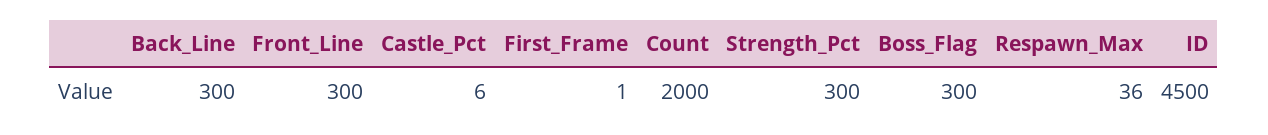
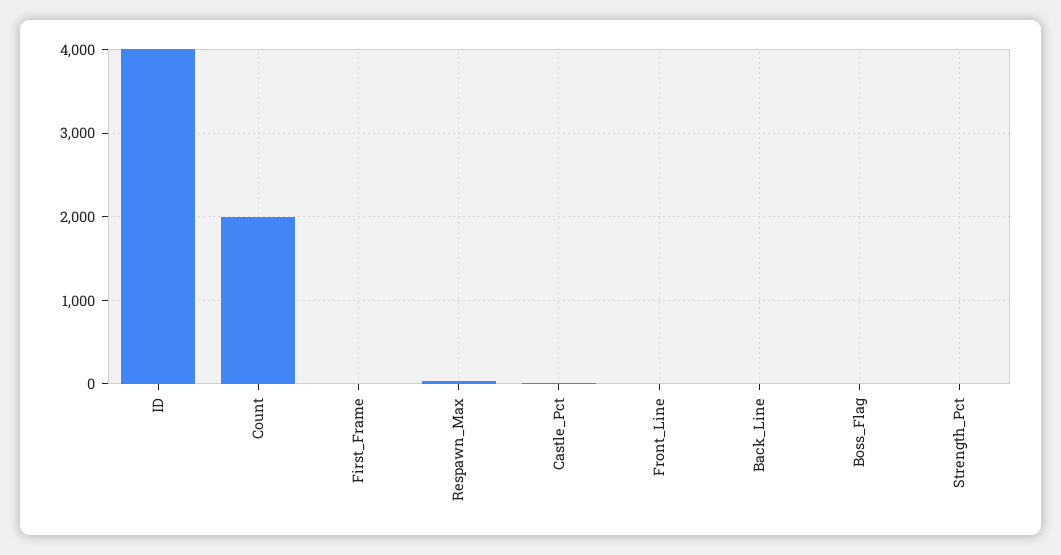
  {
-   "Back_Line": 300,
+   "Back_Line": 0,
-   "Front_Line": 300,
+   "Front_Line": 0,
    "Castle_Pct": 6,
    "First_Frame": 1,
    "Count": 2000,
-   "Strength_Pct": 300,
+   "Strength_Pct": 0,
-   "Boss_Flag": 300,
+   "Boss_Flag": 0,
    "Respawn_Max": 36,
-   "ID": 4500
+   "ID": 4000
  }

